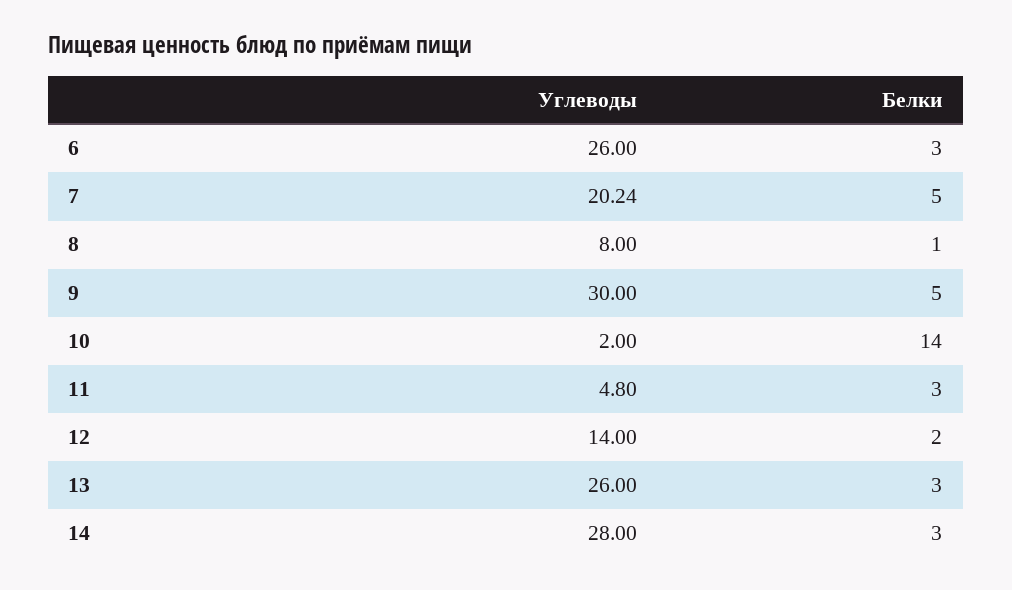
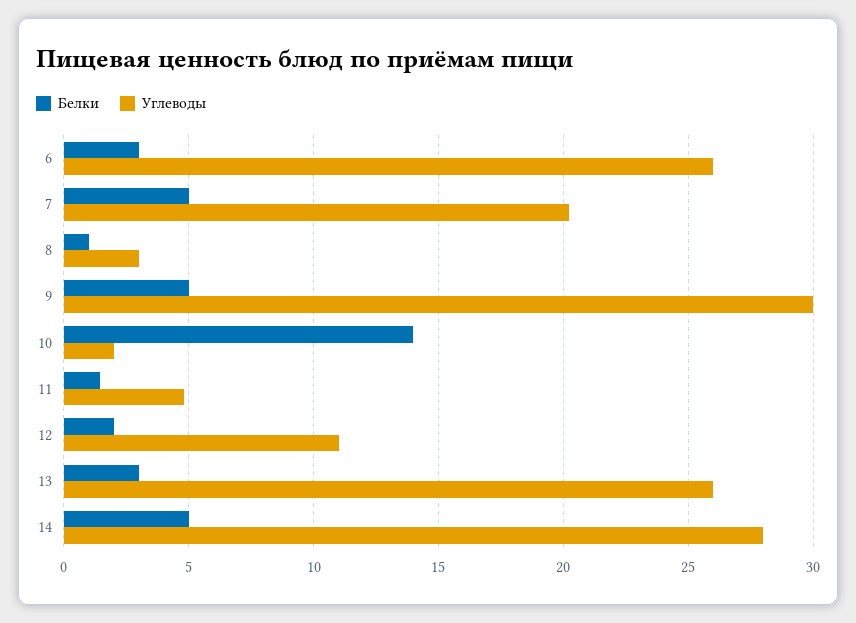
  {
    "Углеводы": {
      "6": 26,
      "7": 20.24,
-     "8": 8,
+     "8": 3,
      "9": 30,
      "10": 2,
      "11": 4.8,
-     "12": 14,
+     "12": 11,
      "13": 26,
      "14": 28
    },
    "Белки": {
      "6": 3,
      "7": 5,
      "8": 1,
      "9": 5,
      "10": 14,
-     "11": 3,
+     "11": 1.5,
      "12": 2,
      "13": 3,
-     "14": 3
+     "14": 5
    }
  }

